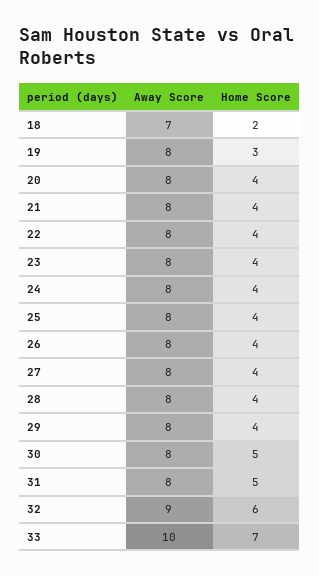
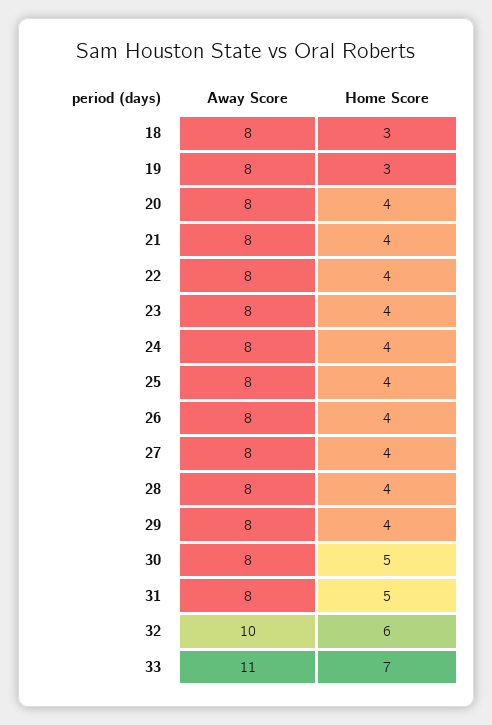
  {
    "Away Score": {
-     "18": 7,
+     "18": 8,
      "19": 8,
      "20": 8,
      "21": 8,
      "22": 8,
      "23": 8,
      "24": 8,
      "25": 8,
      "26": 8,
      "27": 8,
      "28": 8,
      "29": 8,
      "30": 8,
      "31": 8,
-     "32": 9,
+     "32": 10,
-     "33": 10
+     "33": 11
    },
    "Home Score": {
-     "18": 2,
+     "18": 3,
      "19": 3,
      "20": 4,
      "21": 4,
      "22": 4,
      "23": 4,
      "24": 4,
      "25": 4,
      "26": 4,
      "27": 4,
      "28": 4,
      "29": 4,
      "30": 5,
      "31": 5,
      "32": 6,
      "33": 7
    }
  }

